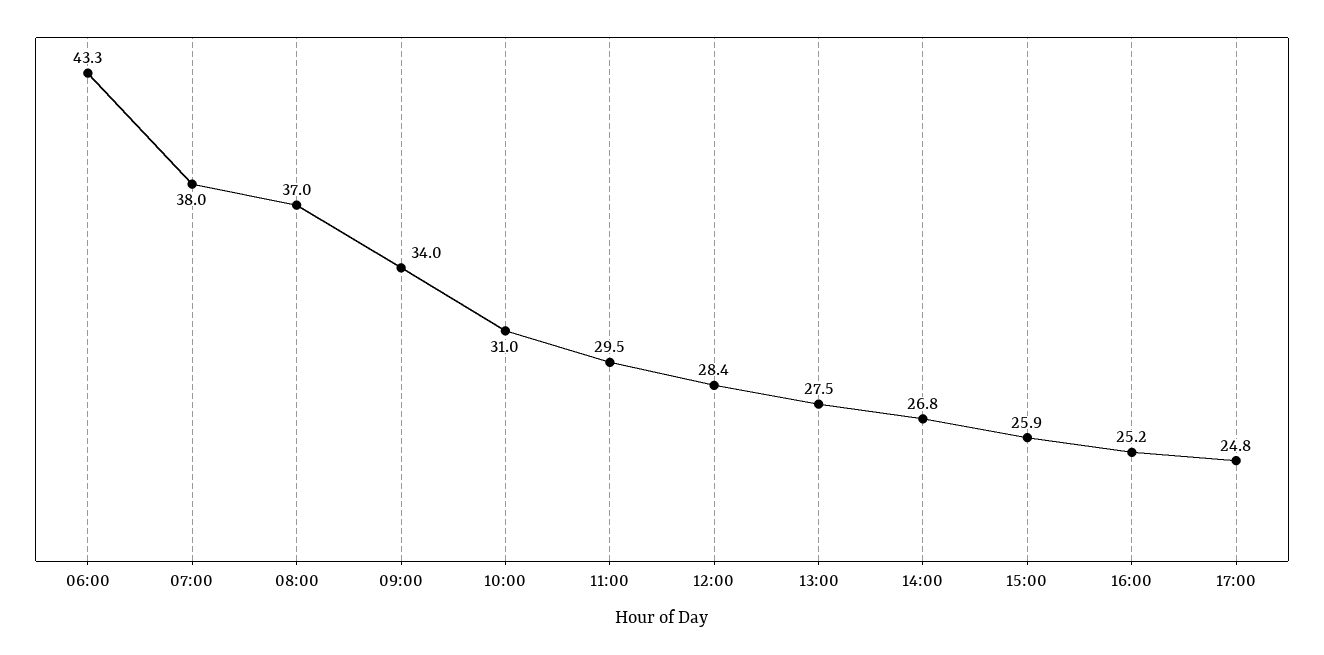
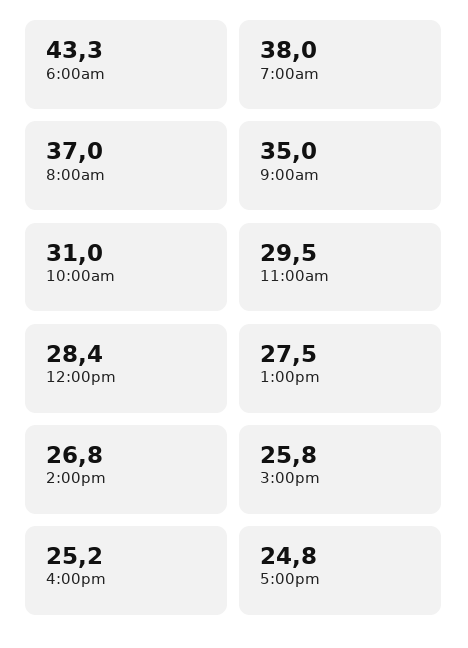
  {
    "06:00": 43.3,
    "07:00": 38,
    "08:00": 37,
-   "09:00": 34,
+   "09:00": 35,
    "10:00": 31,
    "11:00": 29.5,
    "12:00": 28.4,
    "13:00": 27.5,
    "14:00": 26.8,
-   "15:00": 25.9,
+   "15:00": 25.8,
    "16:00": 25.2,
    "17:00": 24.8
  }

